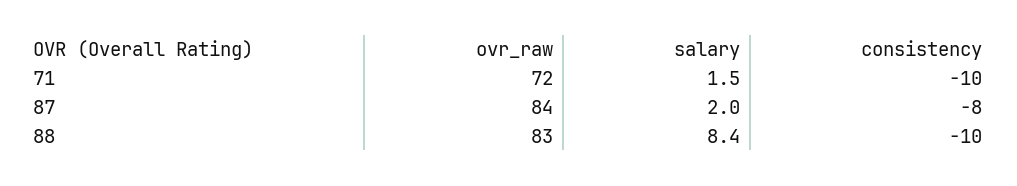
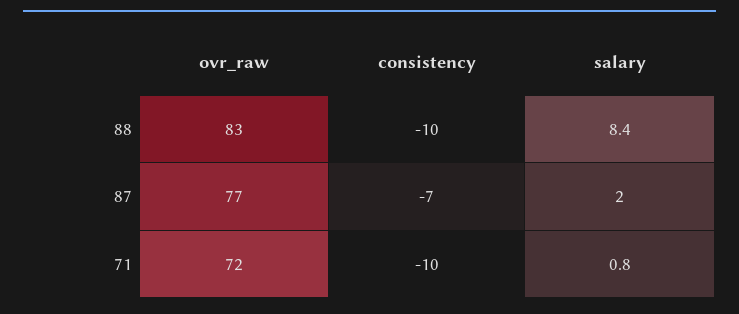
  {
    "ovr_raw": {
      "71": 72,
-     "87": 84,
+     "87": 77,
      "88": 83
    },
    "salary": {
-     "71": 1.5,
+     "71": 0.8,
      "87": 2,
      "88": 8.4
    },
    "consistency": {
      "71": -10,
-     "87": -8,
+     "87": -7,
      "88": -10
    }
  }

